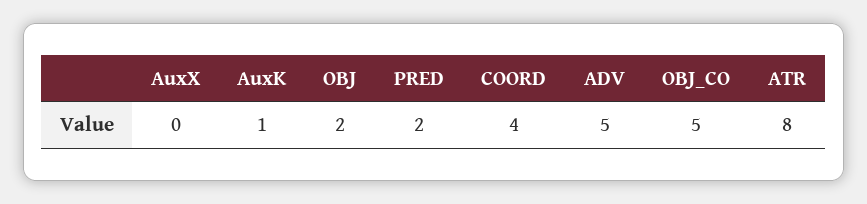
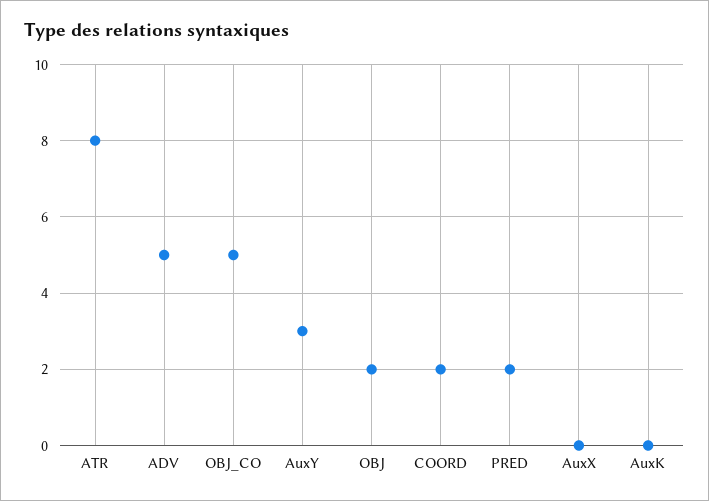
  {
    "AuxX": 0,
-   "AuxK": 1,
+   "AuxK": 0,
    "OBJ": 2,
    "PRED": 2,
-   "COORD": 4,
+   "COORD": 2,
    "ADV": 5,
    "OBJ_CO": 5,
-   "ATR": 8
+   "ATR": 8,
+   "AuxY": 3
  }

